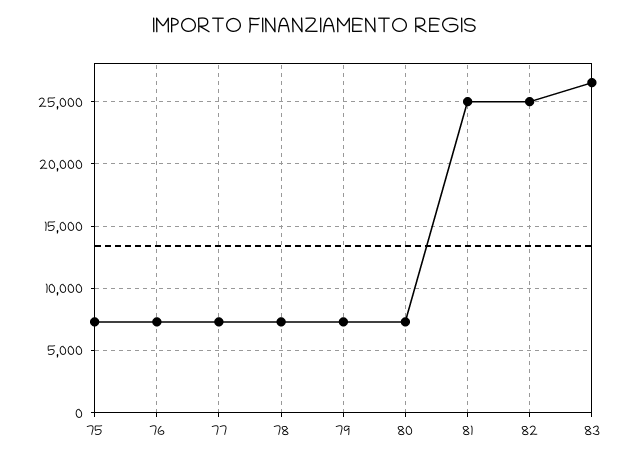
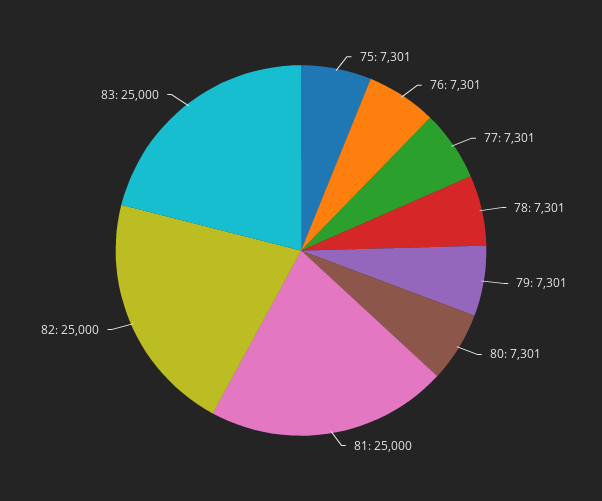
  {
    "75": 7301,
    "76": 7301,
    "77": 7301,
    "78": 7301,
    "79": 7301,
    "80": 7301,
    "81": 25000,
    "82": 25000,
-   "83": 26500
+   "83": 25000
  }

